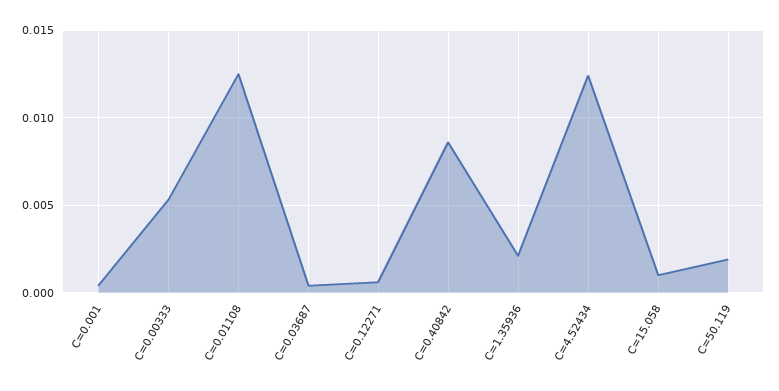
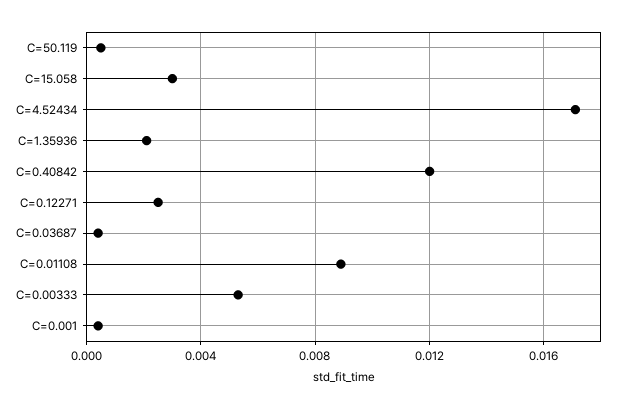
  {
    "C=0.001": 0.0005,
    "C=0.00333": 0.0055,
-   "C=0.01108": 0.0125,
+   "C=0.01108": 0.009,
    "C=0.03687": 0.0005,
-   "C=0.12271": 0.0005,
+   "C=0.12271": 0.0025,
-   "C=0.40842": 0.0085,
+   "C=0.40842": 0.012,
    "C=1.35936": 0.002,
-   "C=4.52434": 0.0125,
+   "C=4.52434": 0.017,
-   "C=15.058": 0.001,
+   "C=15.058": 0.003,
-   "C=50.119": 0.002
+   "C=50.119": 0.0005
  }

